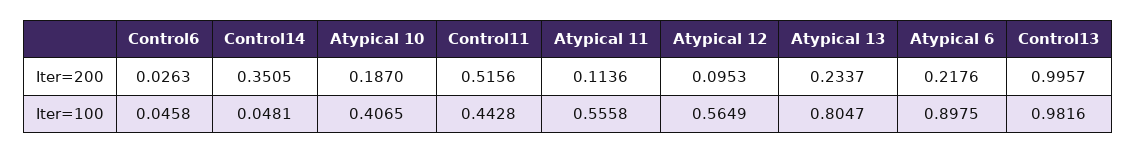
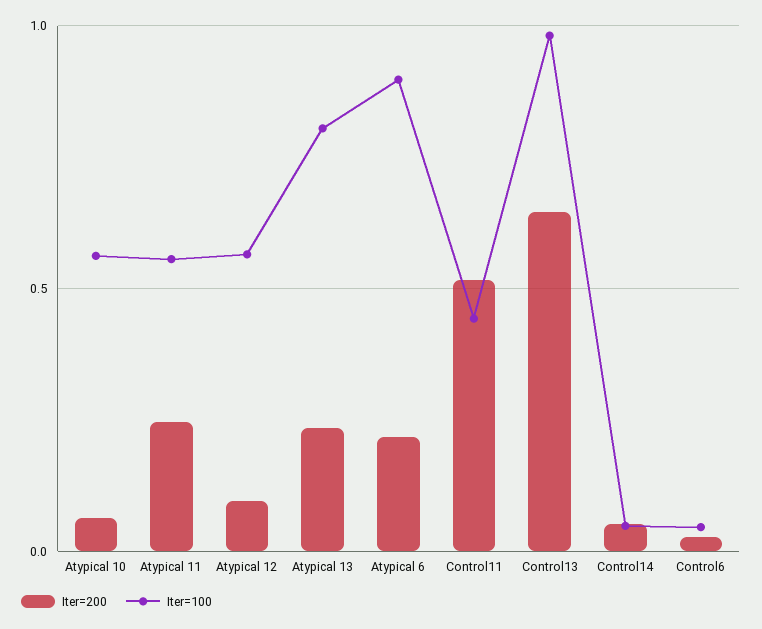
  {
    "Iter=200": {
      "Control6": 0.0263,
-     "Control14": 0.3505,
+     "Control14": 0.05,
-     "Atypical 10": 0.187,
+     "Atypical 10": 0.05,
      "Control11": 0.5156,
-     "Atypical 11": 0.1136,
+     "Atypical 11": 0.25,
      "Atypical 12": 0.0953,
      "Atypical 13": 0.2337,
      "Atypical 6": 0.2176,
-     "Control13": 0.9957
+     "Control13": 0.65
    },
    "Iter=100": {
      "Control6": 0.0458,
      "Control14": 0.0481,
-     "Atypical 10": 0.4065,
+     "Atypical 10": 0.55,
      "Control11": 0.4428,
      "Atypical 11": 0.5558,
      "Atypical 12": 0.5649,
      "Atypical 13": 0.8047,
      "Atypical 6": 0.8975,
      "Control13": 0.9816
    }
  }

